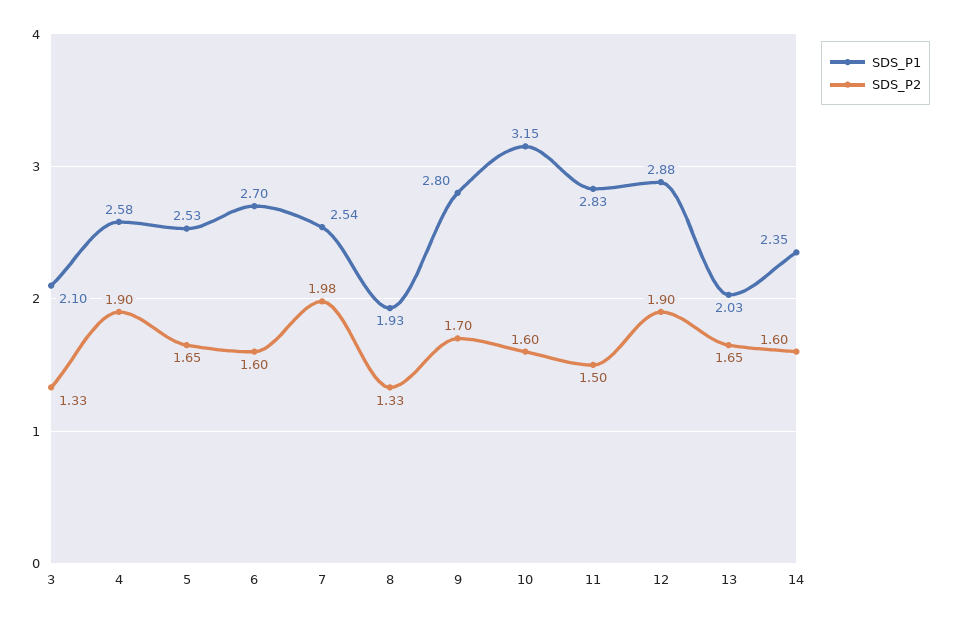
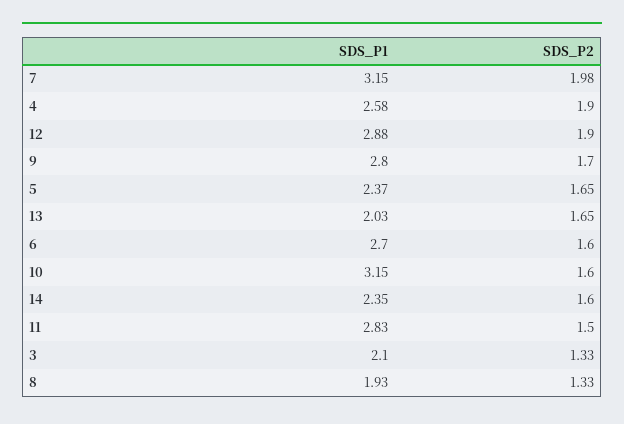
  {
    "SDS_P1": {
      "3": 2.1,
      "4": 2.58,
-     "5": 2.53,
+     "5": 2.37,
      "6": 2.7,
-     "7": 2.54,
+     "7": 3.15,
      "8": 1.93,
      "9": 2.8,
      "10": 3.15,
      "11": 2.83,
      "12": 2.88,
      "13": 2.03,
      "14": 2.35
    },
    "SDS_P2": {
      "3": 1.33,
      "4": 1.9,
      "5": 1.65,
      "6": 1.6,
      "7": 1.98,
      "8": 1.33,
      "9": 1.7,
      "10": 1.6,
      "11": 1.5,
      "12": 1.9,
      "13": 1.65,
      "14": 1.6
    }
  }

